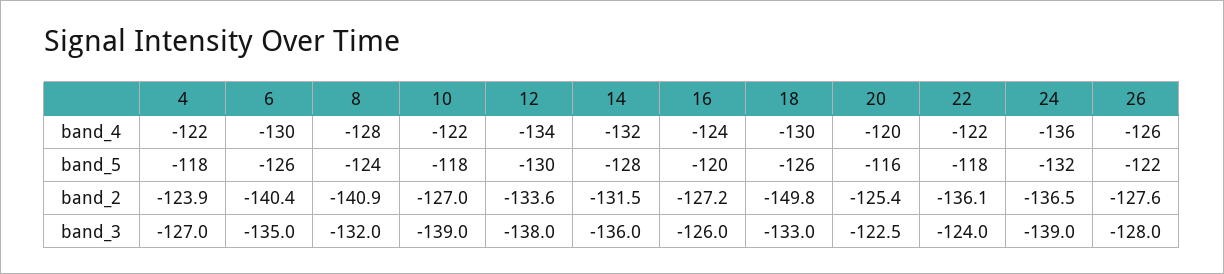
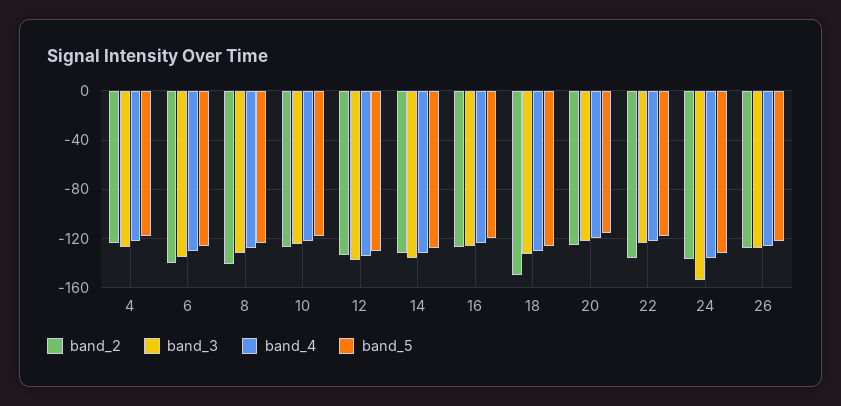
  {
    "band_4": {
      "4": -122,
      "6": -130,
      "8": -128,
      "10": -122,
      "12": -134,
      "14": -132,
      "16": -124,
      "18": -130,
      "20": -120,
      "22": -122,
      "24": -136,
      "26": -126
    },
    "band_5": {
      "4": -118,
      "6": -126,
      "8": -124,
      "10": -118,
      "12": -130,
      "14": -128,
      "16": -120,
      "18": -126,
      "20": -116,
      "22": -118,
      "24": -132,
      "26": -122
    },
    "band_2": {
      "4": -123.9,
      "6": -140.4,
      "8": -140.9,
      "10": -127,
      "12": -133.6,
      "14": -131.5,
      "16": -127.2,
      "18": -149.8,
      "20": -125.4,
      "22": -136.1,
      "24": -136.5,
      "26": -127.6
    },
    "band_3": {
      "4": -127,
      "6": -135,
      "8": -132,
-     "10": -139,
+     "10": -125,
      "12": -138,
      "14": -136,
      "16": -126,
      "18": -133,
      "20": -122.5,
      "22": -124,
-     "24": -139,
+     "24": -155,
      "26": -128
    }
  }

